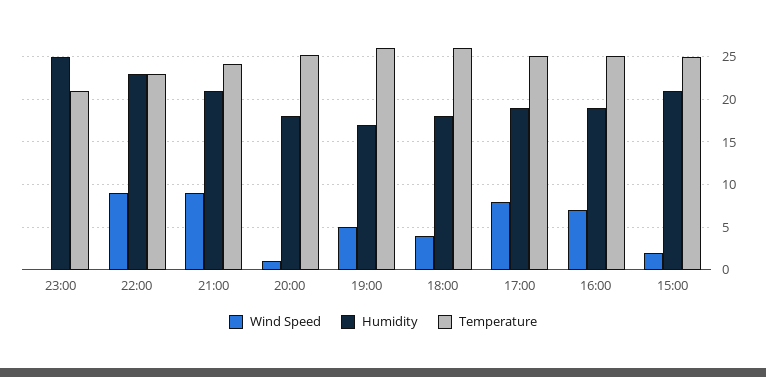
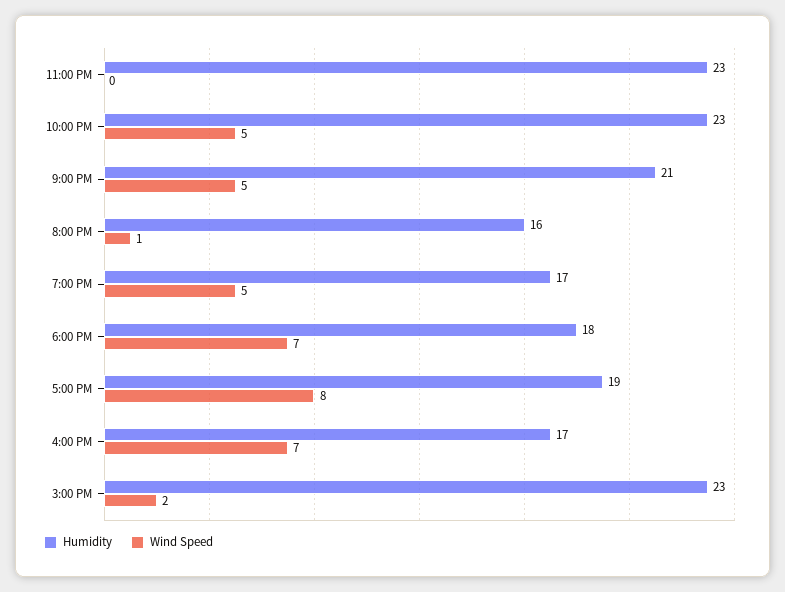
  {
    "Wind Speed": {
      "23:00": 0,
-     "22:00": 9,
+     "22:00": 5,
-     "21:00": 9,
+     "21:00": 5,
      "20:00": 1,
      "19:00": 5,
-     "18:00": 4,
+     "18:00": 7,
      "17:00": 8,
      "16:00": 7,
      "15:00": 2
    },
    "Humidity": {
-     "23:00": 25,
+     "23:00": 23,
      "22:00": 23,
      "21:00": 21,
-     "20:00": 18,
+     "20:00": 16,
      "19:00": 17,
      "18:00": 18,
      "17:00": 19,
-     "16:00": 19,
+     "16:00": 17,
-     "15:00": 21
+     "15:00": 23
-   },
+   }
-   "Temperature": {
-     "23:00": 21,
-     "22:00": 23,
-     "21:00": 24,
-     "20:00": 25,
-     "19:00": 26,
-     "18:00": 26,
-     "17:00": 25,
-     "16:00": 25,
-     "15:00": 25
-   }
  }

